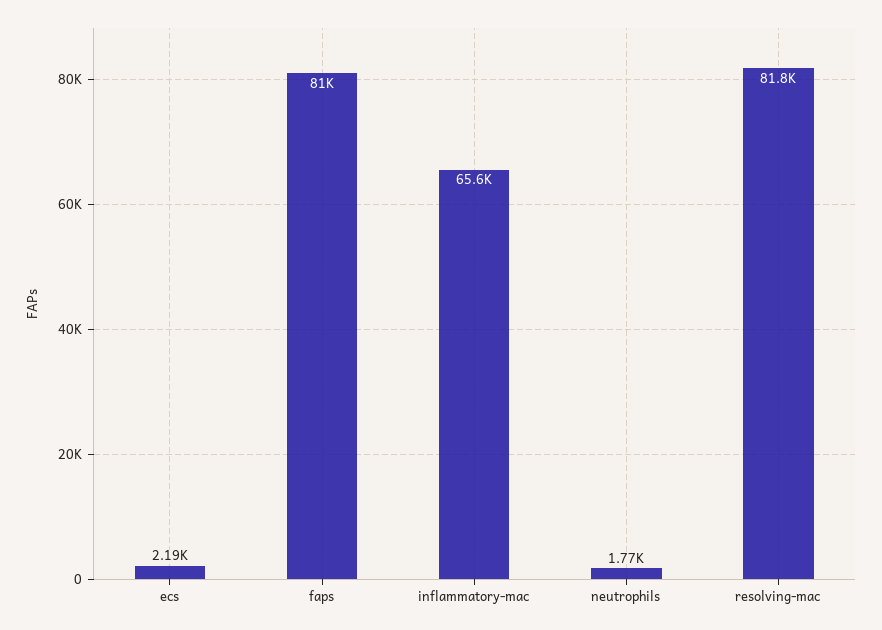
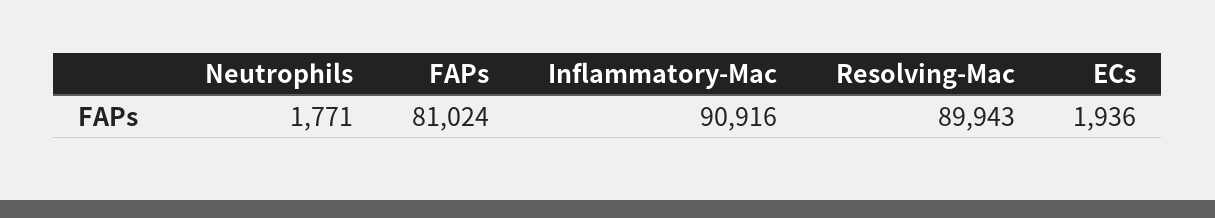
  {
-   "ecs": 2190,
+   "ecs": 1936,
    "faps": 81024,
-   "inflammatory-mac": 65600,
+   "inflammatory-mac": 90916,
    "neutrophils": 1771,
-   "resolving-mac": 81800
+   "resolving-mac": 89943
  }

